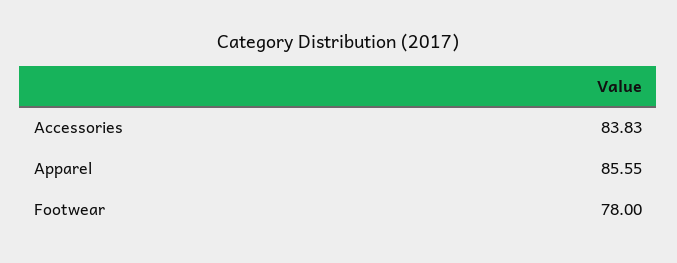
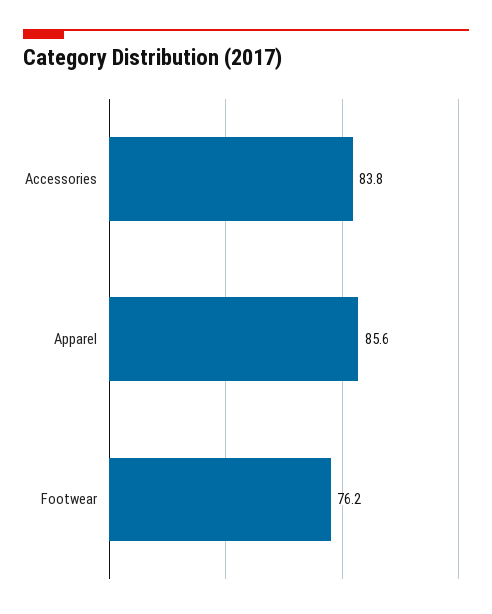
  {
    "Accessories": 83.83,
    "Apparel": 85.55,
-   "Footwear": 78
+   "Footwear": 76.2
  }

